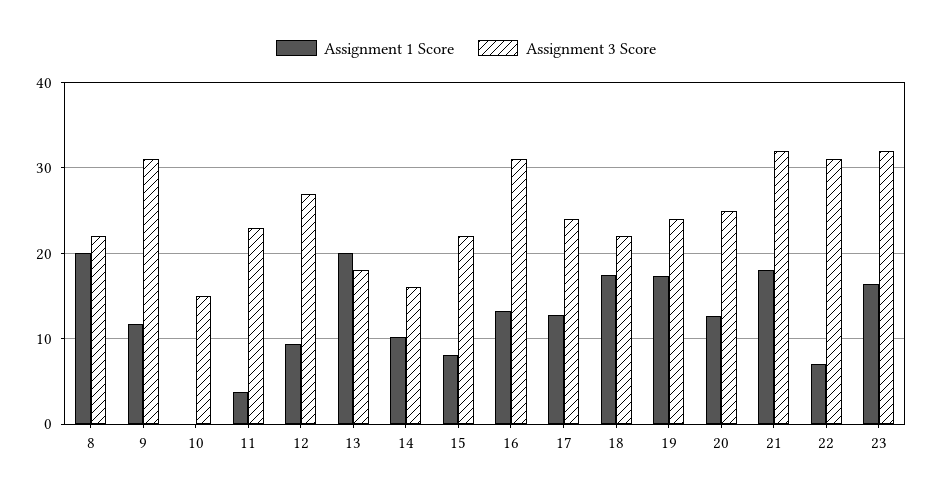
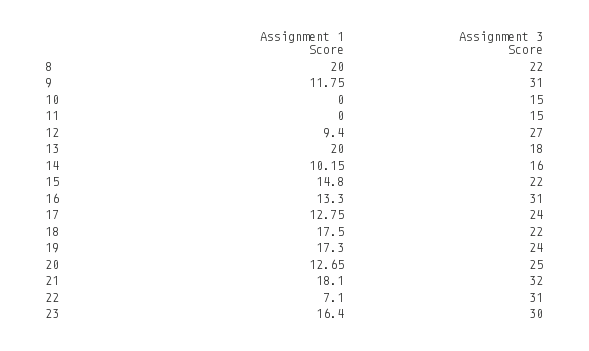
  {
    "Assignment 1 Score": {
      "8": 20,
      "9": 11.75,
      "10": 0,
-     "11": 4,
+     "11": 0,
      "12": 9.4,
      "13": 20,
      "14": 10.15,
-     "15": 8,
+     "15": 14.8,
      "16": 13.3,
      "17": 12.75,
      "18": 17.5,
      "19": 17.3,
      "20": 12.65,
      "21": 18.1,
      "22": 7.1,
      "23": 16.4
    },
    "Assignment 3 Score": {
      "8": 22,
      "9": 31,
      "10": 15,
-     "11": 23,
+     "11": 15,
      "12": 27,
      "13": 18,
      "14": 16,
      "15": 22,
      "16": 31,
      "17": 24,
      "18": 22,
      "19": 24,
      "20": 25,
      "21": 32,
      "22": 31,
-     "23": 32
+     "23": 30
    }
  }

